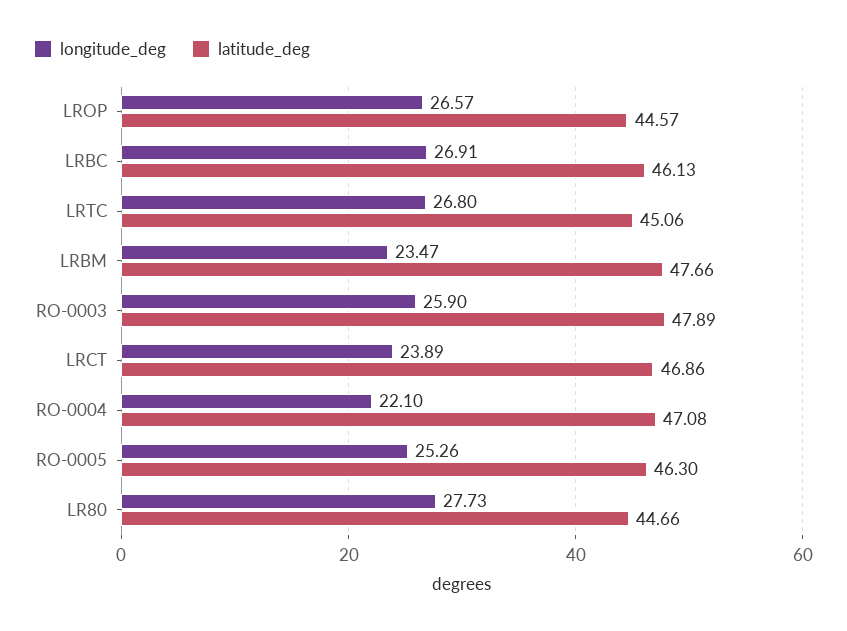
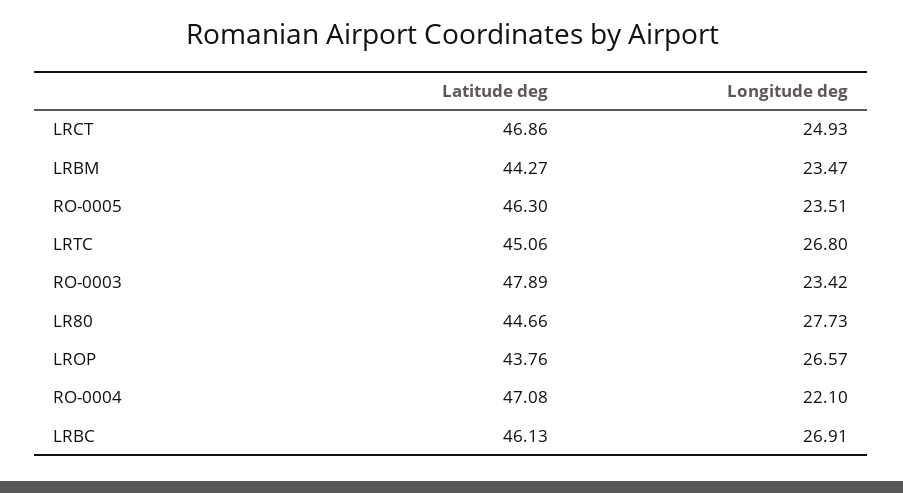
  {
    "longitude_deg": {
      "LROP": 26.57,
      "LRBC": 26.91,
      "LRTC": 26.8,
      "LRBM": 23.47,
-     "RO-0003": 25.9,
+     "RO-0003": 23.42,
-     "LRCT": 23.89,
+     "LRCT": 24.93,
      "RO-0004": 22.1,
-     "RO-0005": 25.26,
+     "RO-0005": 23.51,
      "LR80": 27.73
    },
    "latitude_deg": {
-     "LROP": 44.57,
+     "LROP": 43.76,
      "LRBC": 46.13,
      "LRTC": 45.06,
-     "LRBM": 47.66,
+     "LRBM": 44.27,
      "RO-0003": 47.89,
      "LRCT": 46.86,
      "RO-0004": 47.08,
      "RO-0005": 46.3,
      "LR80": 44.66
    }
  }

